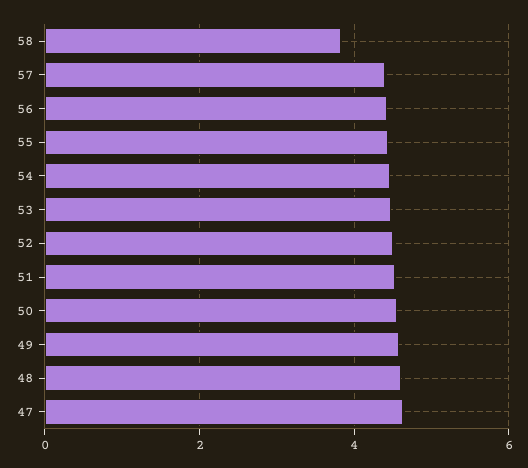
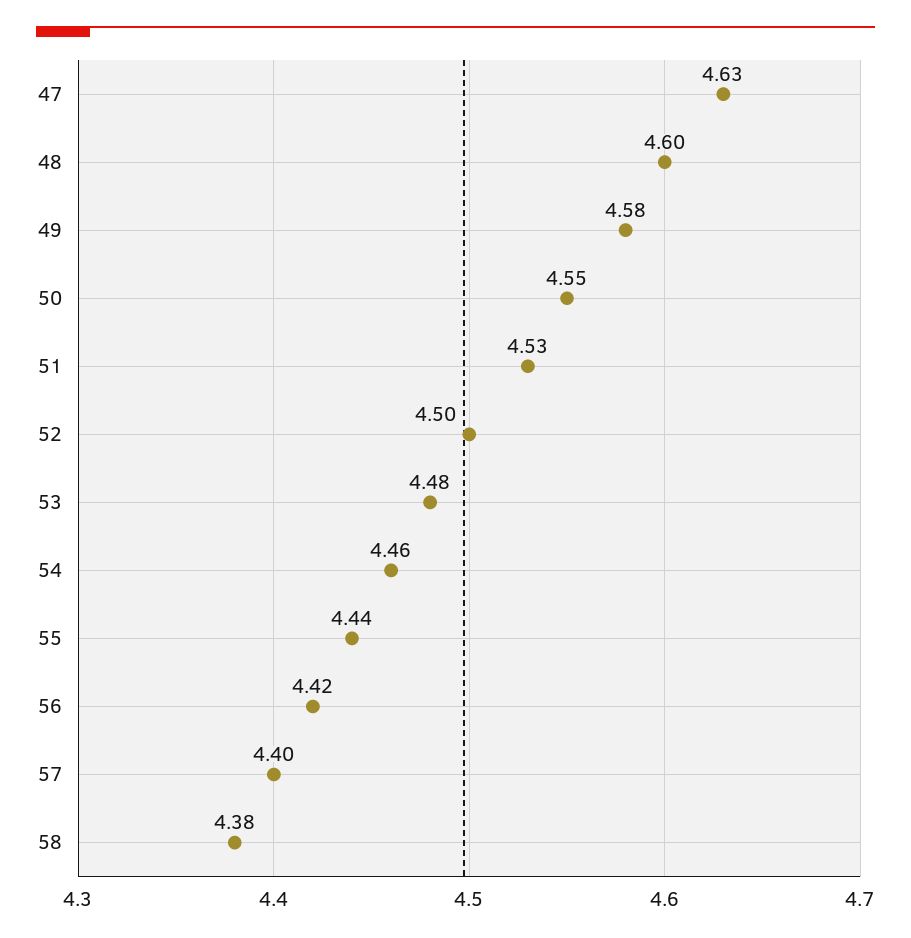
  {
-   "58": 3.8,
+   "58": 4.38,
    "57": 4.4,
    "56": 4.42,
    "55": 4.44,
    "54": 4.46,
    "53": 4.48,
    "52": 4.5,
    "51": 4.53,
    "50": 4.55,
    "49": 4.58,
    "48": 4.6,
    "47": 4.63
  }

